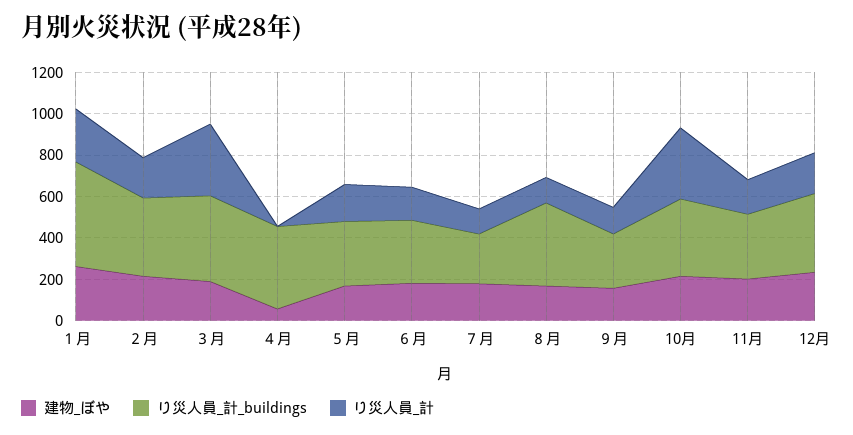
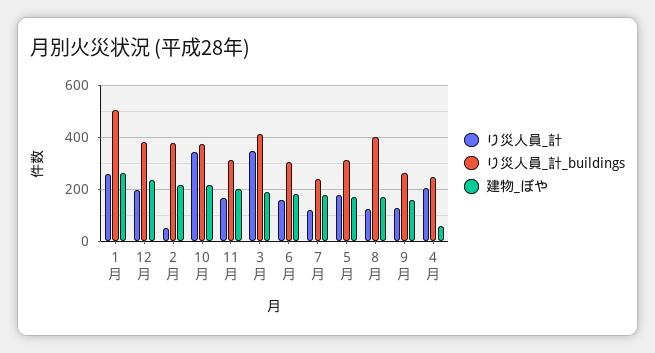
  {
    "建物_ぼや": {
      "１月": 275,
      "２月": 225,
      "３月": 200,
      "４月": 50,
      "５月": 175,
      "６月": 175,
      "７月": 175,
      "８月": 175,
      "９月": 150,
      "10月": 225,
      "11月": 200,
      "12月": 225
    },
    "り災人員_計_buildings": {
      "１月": 500,
      "２月": 375,
      "３月": 425,
-     "４月": 400,
+     "４月": 250,
      "５月": 300,
      "６月": 300,
      "７月": 250,
      "８月": 400,
      "９月": 250,
      "10月": 375,
      "11月": 325,
      "12月": 375
    },
    "り災人員_計": {
      "１月": 250,
-     "２月": 200,
+     "２月": 50,
      "３月": 350,
-     "４月": 0,
+     "４月": 200,
      "５月": 175,
      "６月": 150,
      "７月": 125,
      "８月": 125,
      "９月": 125,
      "10月": 350,
      "11月": 175,
      "12月": 200
    }
  }

